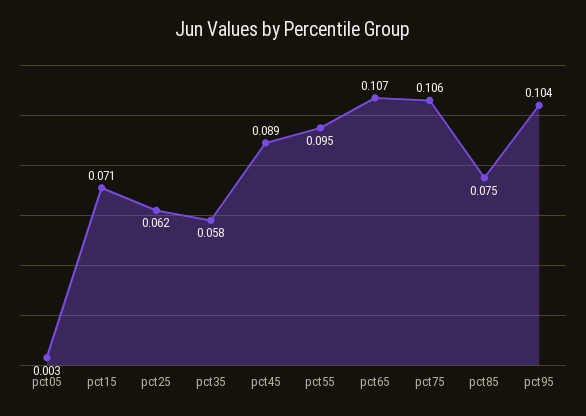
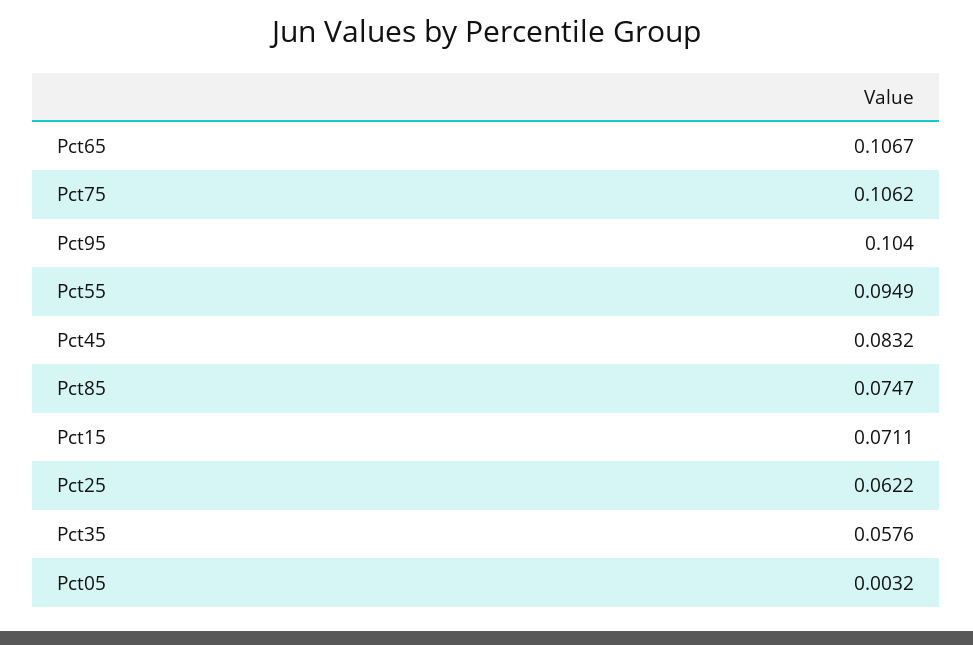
  {
    "pct05": 0.0032,
    "pct15": 0.0711,
    "pct25": 0.0622,
    "pct35": 0.0576,
-   "pct45": 0.089,
+   "pct45": 0.0832,
    "pct55": 0.0949,
    "pct65": 0.1067,
    "pct75": 0.1062,
    "pct85": 0.0747,
    "pct95": 0.104
  }

